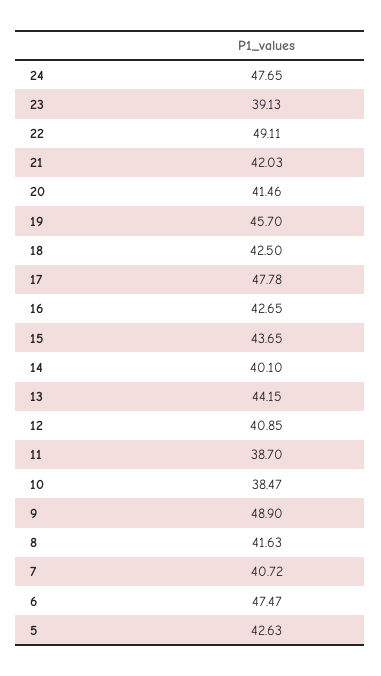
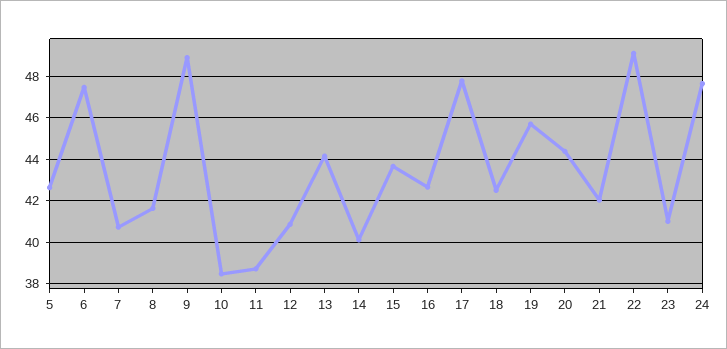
  {
    "24": 47.65,
-   "23": 39.13,
+   "23": 41,
    "22": 49.11,
    "21": 42.03,
-   "20": 41.46,
+   "20": 44.5,
    "19": 45.7,
    "18": 42.5,
    "17": 47.78,
    "16": 42.65,
    "15": 43.65,
    "14": 40.1,
    "13": 44.15,
    "12": 40.85,
    "11": 38.7,
    "10": 38.47,
    "9": 48.9,
    "8": 41.63,
    "7": 40.72,
    "6": 47.47,
    "5": 42.63
  }

